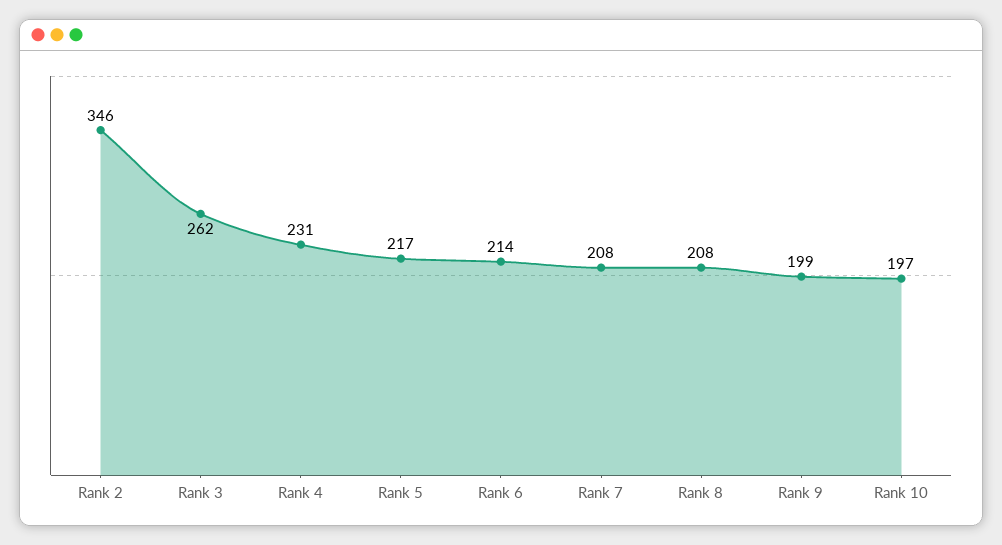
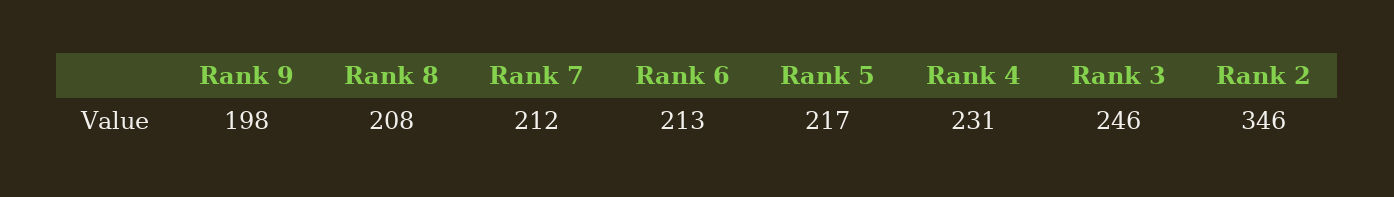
  {
    "Rank 2": 346,
-   "Rank 3": 262,
+   "Rank 3": 246,
    "Rank 4": 231,
    "Rank 5": 217,
-   "Rank 6": 214,
+   "Rank 6": 213,
-   "Rank 7": 208,
+   "Rank 7": 212,
    "Rank 8": 208,
-   "Rank 9": 199,
+   "Rank 9": 198
-   "Rank 10": 197
  }

